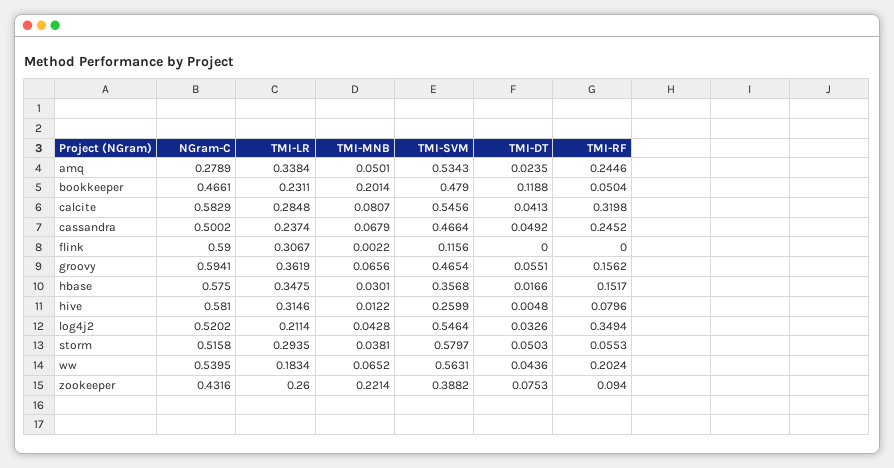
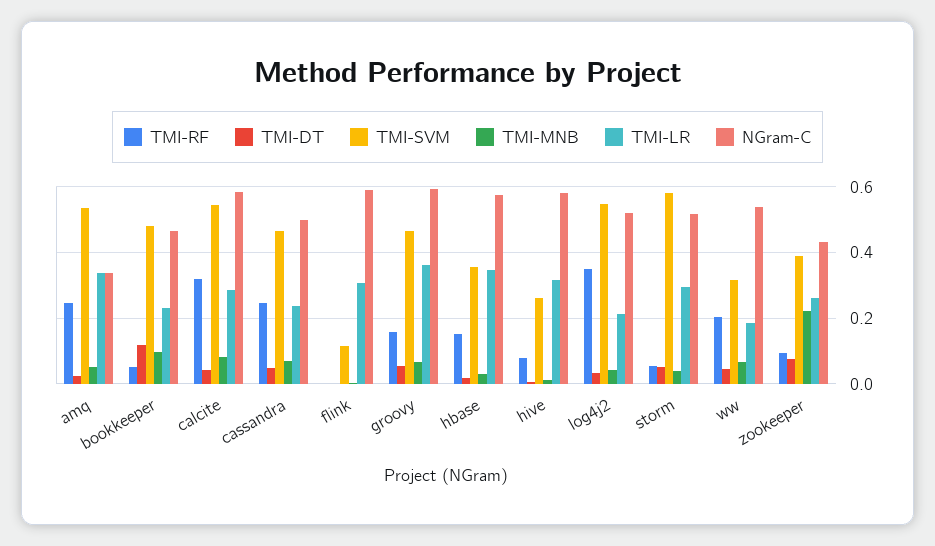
  {
    "NGram-C": {
-     "amq": 0.2789,
+     "amq": 0.34,
      "bookkeeper": 0.4661,
      "calcite": 0.5829,
      "cassandra": 0.5002,
      "flink": 0.59,
      "groovy": 0.5941,
      "hbase": 0.575,
      "hive": 0.581,
      "log4j2": 0.5202,
      "storm": 0.5158,
      "ww": 0.5395,
      "zookeeper": 0.4316
    },
    "TMI-LR": {
      "amq": 0.3384,
      "bookkeeper": 0.2311,
      "calcite": 0.2848,
      "cassandra": 0.2374,
      "flink": 0.3067,
      "groovy": 0.3619,
      "hbase": 0.3475,
      "hive": 0.3146,
      "log4j2": 0.2114,
      "storm": 0.2935,
      "ww": 0.1834,
      "zookeeper": 0.26
    },
    "TMI-MNB": {
      "amq": 0.0501,
-     "bookkeeper": 0.2014,
+     "bookkeeper": 0.1,
      "calcite": 0.0807,
      "cassandra": 0.0679,
      "flink": 0.0022,
      "groovy": 0.0656,
      "hbase": 0.0301,
      "hive": 0.0122,
      "log4j2": 0.0428,
      "storm": 0.0381,
      "ww": 0.0652,
      "zookeeper": 0.2214
    },
    "TMI-SVM": {
      "amq": 0.5343,
      "bookkeeper": 0.479,
      "calcite": 0.5456,
      "cassandra": 0.4664,
      "flink": 0.1156,
      "groovy": 0.4654,
      "hbase": 0.3568,
      "hive": 0.2599,
      "log4j2": 0.5464,
      "storm": 0.5797,
-     "ww": 0.5631,
+     "ww": 0.32,
      "zookeeper": 0.3882
    },
    "TMI-DT": {
      "amq": 0.0235,
      "bookkeeper": 0.1188,
      "calcite": 0.0413,
      "cassandra": 0.0492,
      "flink": 0,
      "groovy": 0.0551,
      "hbase": 0.0166,
      "hive": 0.0048,
      "log4j2": 0.0326,
      "storm": 0.0503,
      "ww": 0.0436,
      "zookeeper": 0.0753
    },
    "TMI-RF": {
      "amq": 0.2446,
      "bookkeeper": 0.0504,
      "calcite": 0.3198,
      "cassandra": 0.2452,
      "flink": 0,
      "groovy": 0.1562,
      "hbase": 0.1517,
      "hive": 0.0796,
      "log4j2": 0.3494,
      "storm": 0.0553,
      "ww": 0.2024,
      "zookeeper": 0.094
    }
  }

